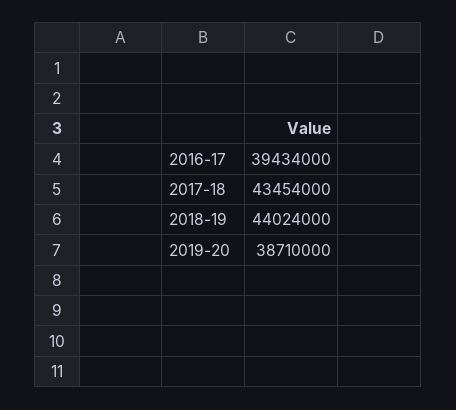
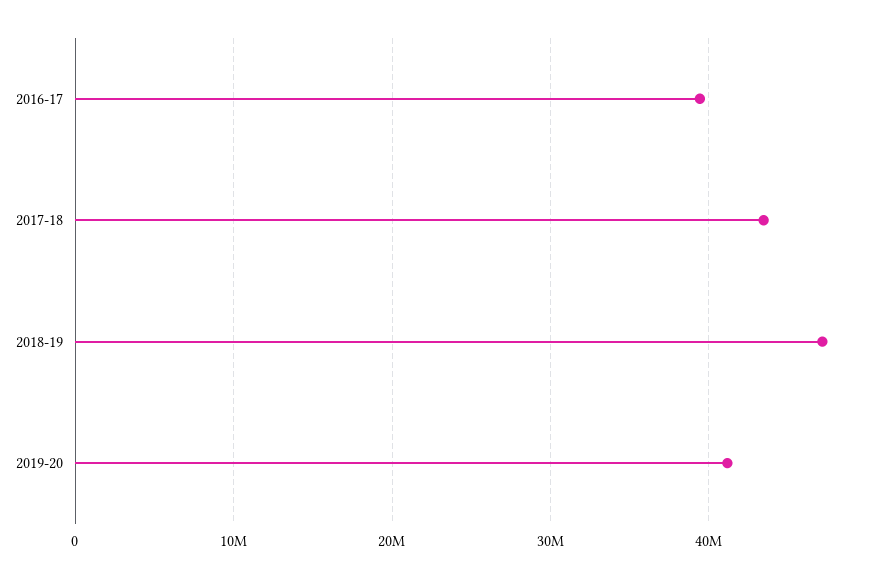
  {
    "2016-17": 39434000,
    "2017-18": 43454000,
-   "2018-19": 44024000,
+   "2018-19": 47000000,
-   "2019-20": 38710000
+   "2019-20": 41000000
  }

